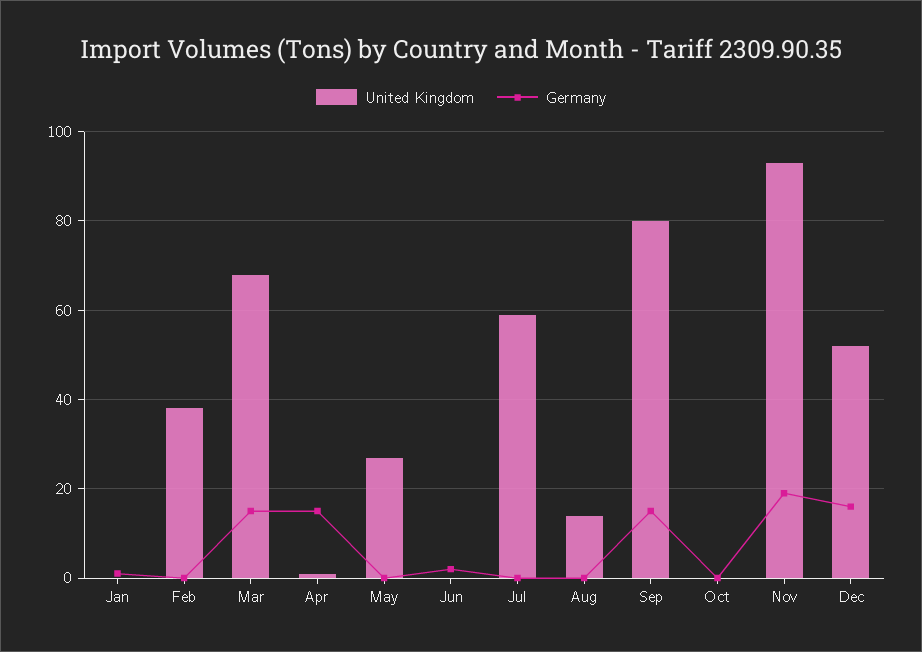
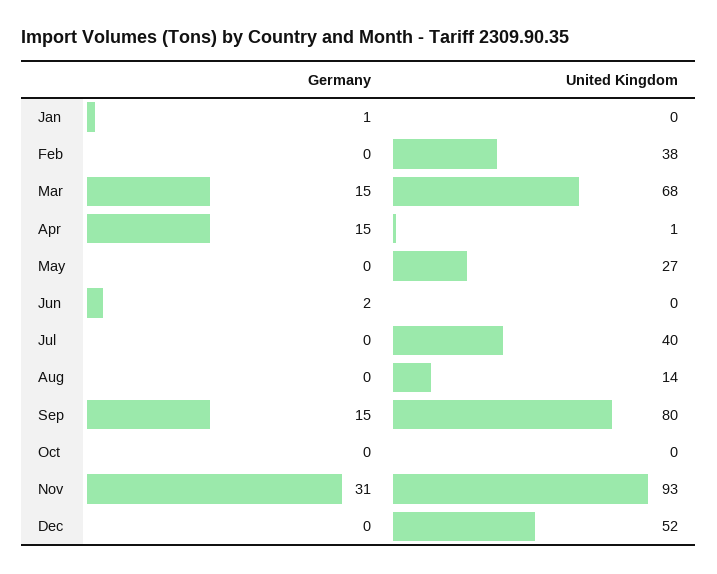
  {
    "United Kingdom": {
      "Jan": 0,
      "Feb": 38,
      "Mar": 68,
      "Apr": 1,
      "May": 27,
      "Jun": 0,
-     "Jul": 60,
+     "Jul": 40,
      "Aug": 14,
      "Sep": 80,
      "Oct": 0,
      "Nov": 93,
      "Dec": 52
    },
    "Germany": {
      "Jan": 1,
      "Feb": 0,
      "Mar": 15,
      "Apr": 15,
      "May": 0,
      "Jun": 2,
      "Jul": 0,
      "Aug": 0,
      "Sep": 15,
      "Oct": 0,
-     "Nov": 20,
+     "Nov": 31,
-     "Dec": 15
+     "Dec": 0
    }
  }

